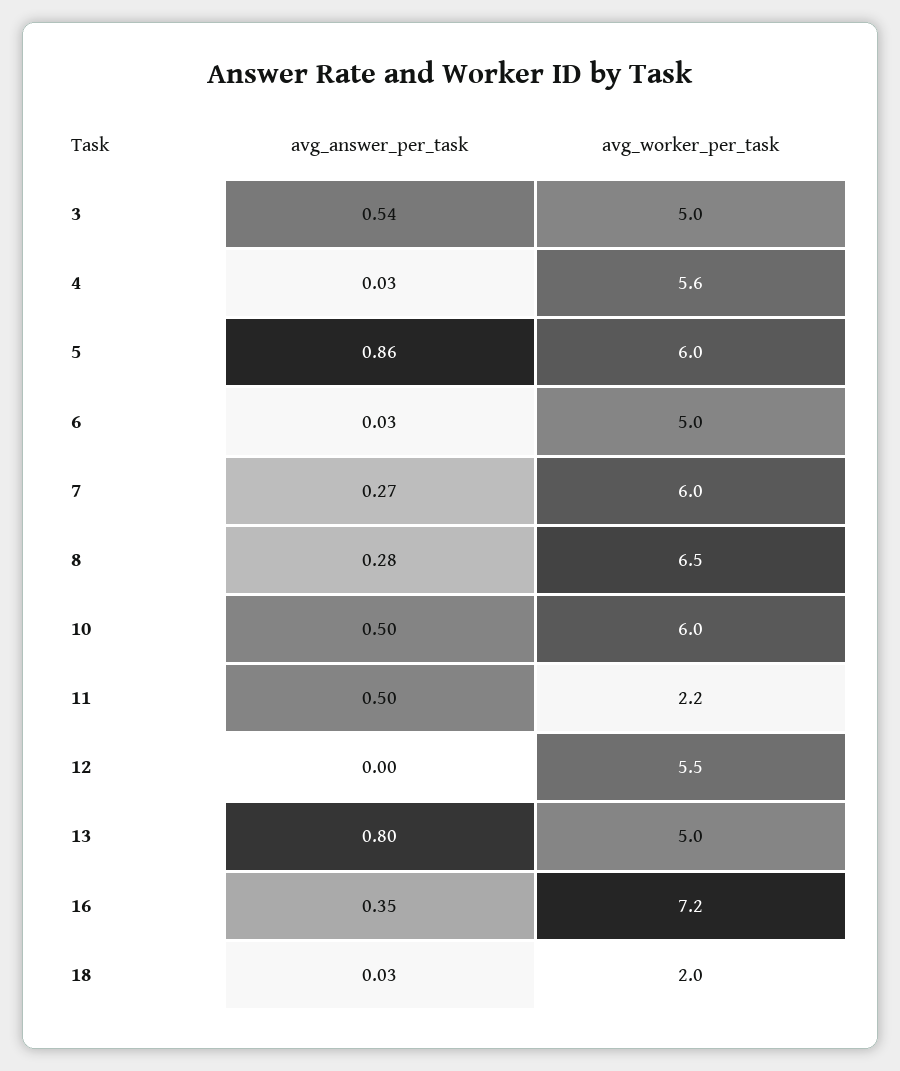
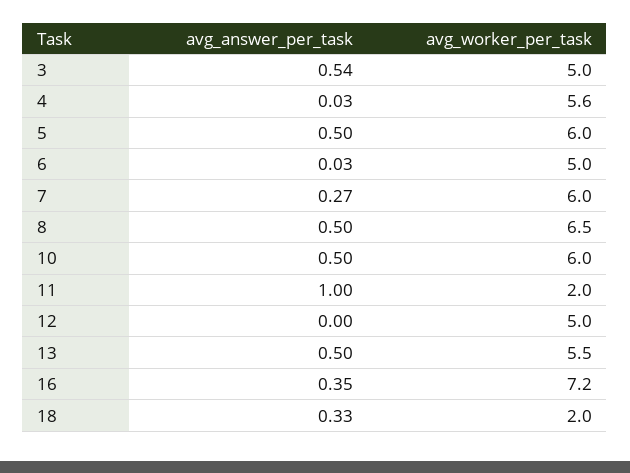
  {
    "avg_answer_per_task": {
      "3": 0.54,
      "4": 0.03,
-     "5": 0.86,
+     "5": 0.5,
      "6": 0.03,
      "7": 0.27,
-     "8": 0.28,
+     "8": 0.5,
      "10": 0.5,
-     "11": 0.5,
+     "11": 1,
      "12": 0,
-     "13": 0.8,
+     "13": 0.5,
      "16": 0.35,
-     "18": 0.03
+     "18": 0.33
    },
    "avg_worker_per_task": {
      "3": 5,
      "4": 5.6,
      "5": 6,
      "6": 5,
      "7": 6,
      "8": 6.5,
      "10": 6,
-     "11": 2.2,
+     "11": 2,
-     "12": 5.5,
+     "12": 5,
-     "13": 5,
+     "13": 5.5,
      "16": 7.2,
      "18": 2
    }
  }

